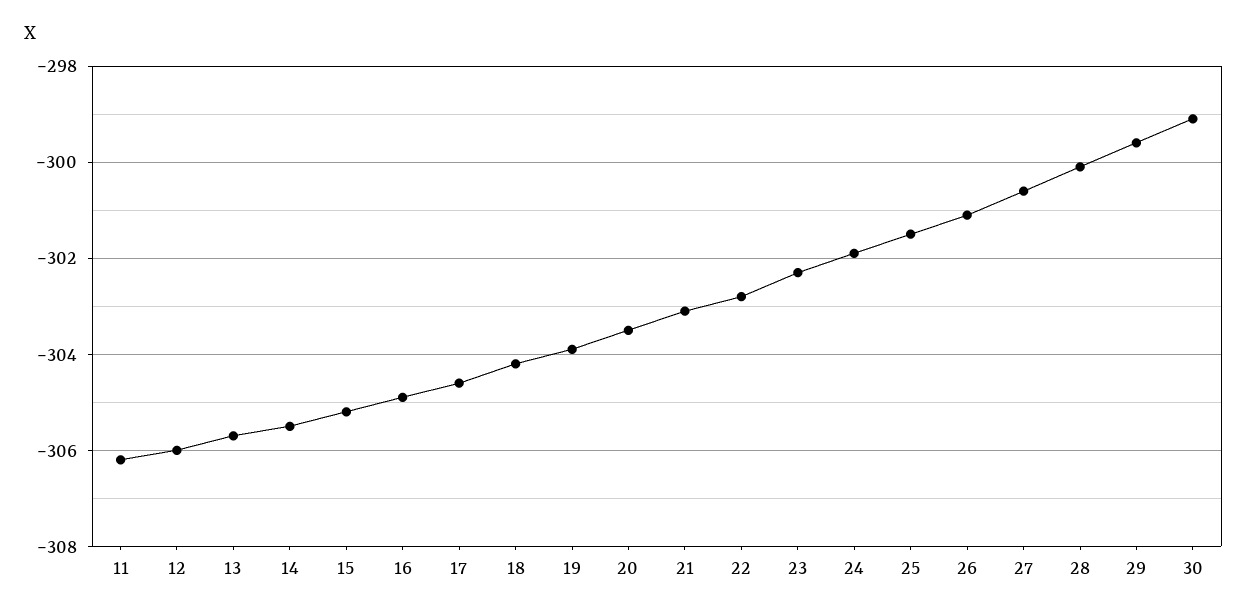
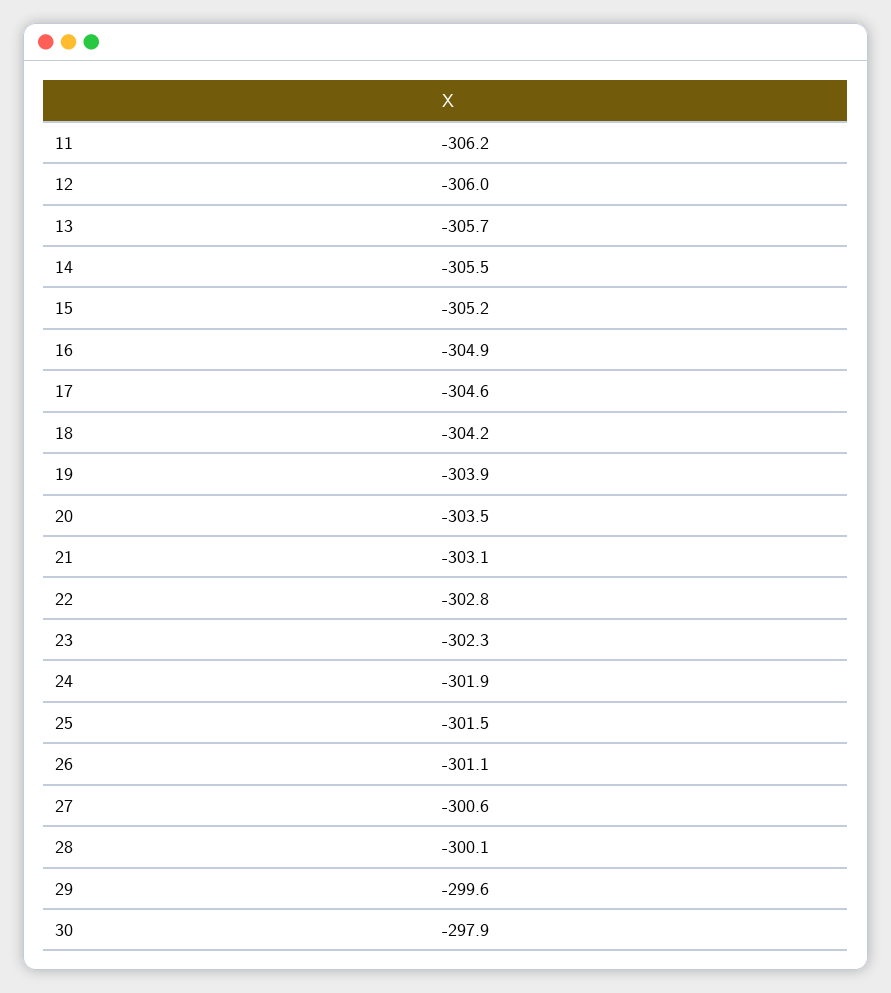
  {
    "11": -306.2,
    "12": -306,
    "13": -305.7,
    "14": -305.5,
    "15": -305.2,
    "16": -304.9,
    "17": -304.6,
    "18": -304.2,
    "19": -303.9,
    "20": -303.5,
    "21": -303.1,
    "22": -302.8,
    "23": -302.3,
    "24": -301.9,
    "25": -301.5,
    "26": -301.1,
    "27": -300.6,
    "28": -300.1,
    "29": -299.6,
-   "30": -299
+   "30": -297.9
  }

